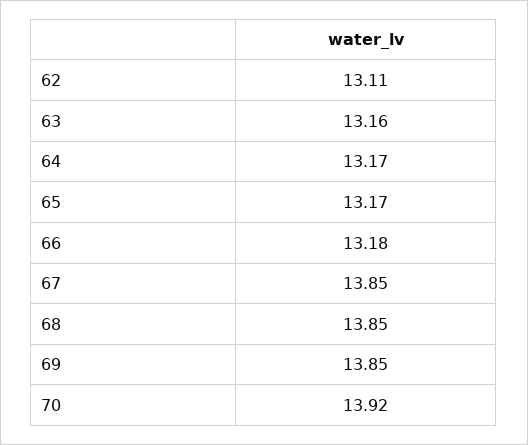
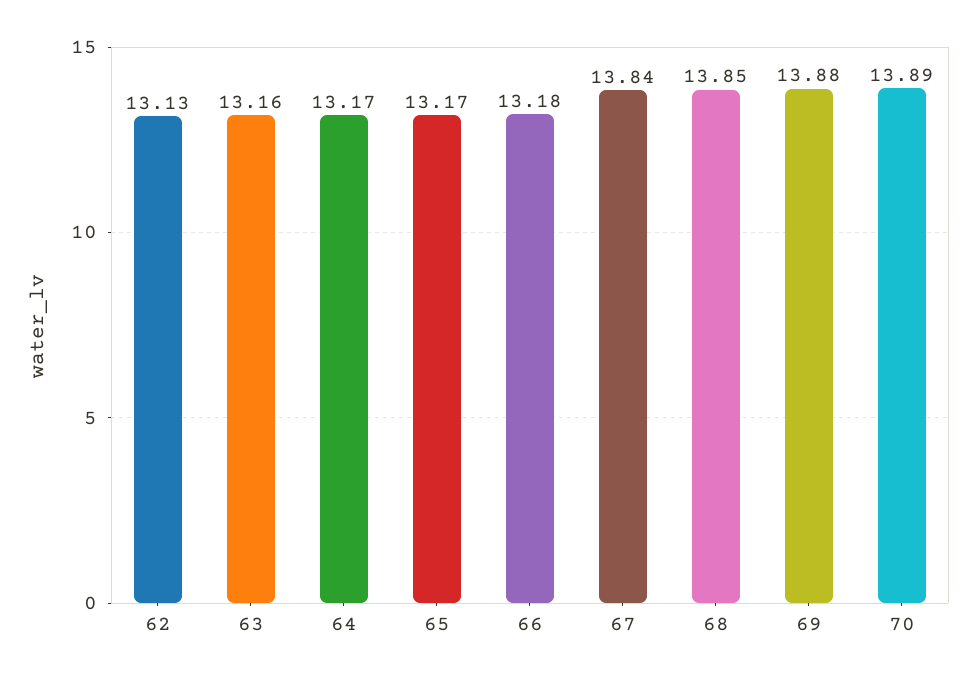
  {
-   "62": 13.11,
+   "62": 13.13,
    "63": 13.16,
    "64": 13.17,
    "65": 13.17,
    "66": 13.18,
-   "67": 13.85,
+   "67": 13.84,
    "68": 13.85,
-   "69": 13.85,
+   "69": 13.88,
-   "70": 13.92
+   "70": 13.89
  }

